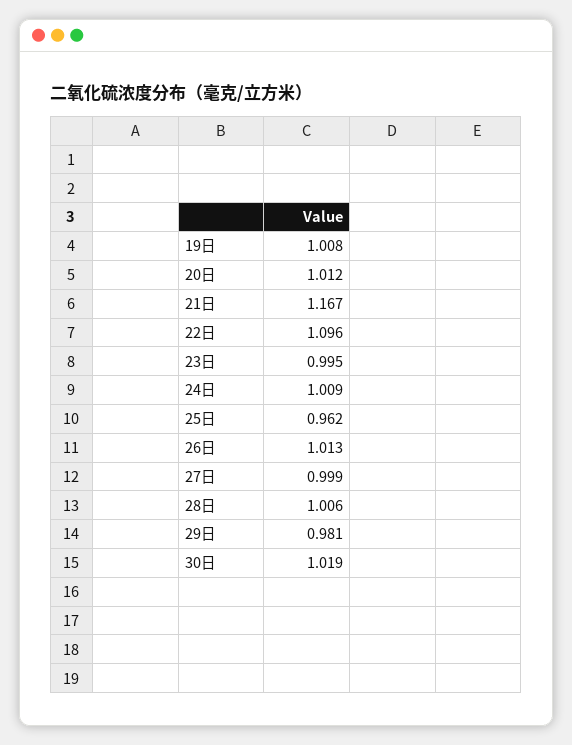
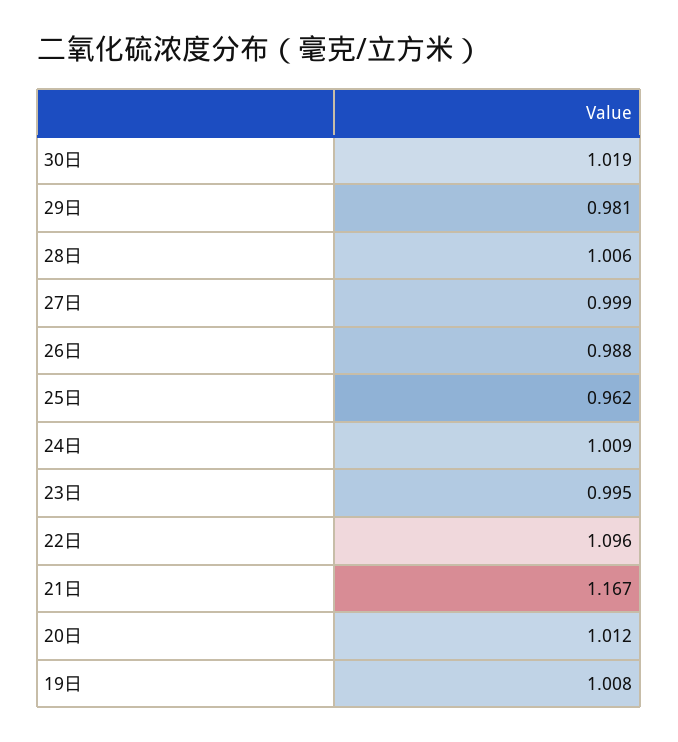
  {
    "19日": 1.008,
    "20日": 1.012,
    "21日": 1.167,
    "22日": 1.096,
    "23日": 0.995,
    "24日": 1.009,
    "25日": 0.962,
-   "26日": 1.013,
+   "26日": 0.988,
    "27日": 0.999,
    "28日": 1.006,
    "29日": 0.981,
    "30日": 1.019
  }

